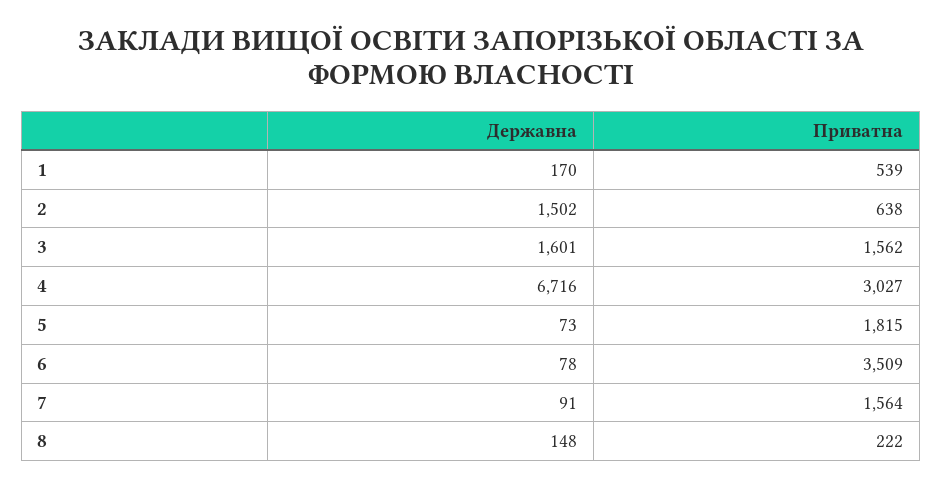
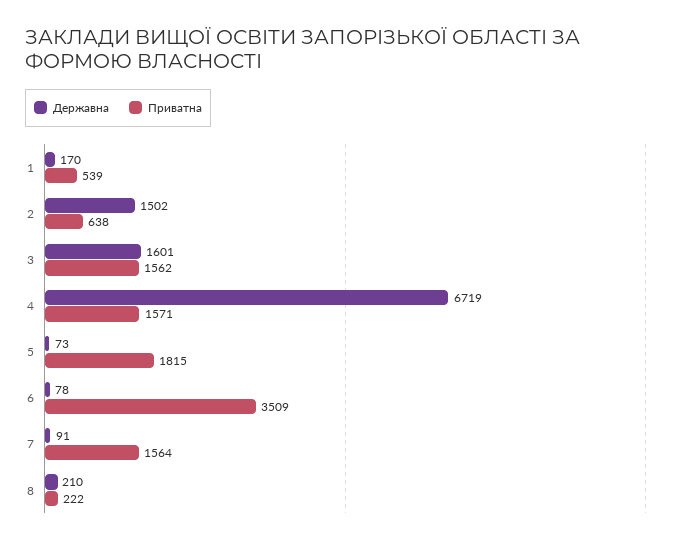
  {
    "Державна": {
      "1": 170,
      "2": 1502,
      "3": 1601,
-     "4": 6716,
+     "4": 6719,
      "5": 73,
      "6": 78,
      "7": 91,
-     "8": 148
+     "8": 210
    },
    "Приватна": {
      "1": 539,
      "2": 638,
      "3": 1562,
-     "4": 3027,
+     "4": 1571,
      "5": 1815,
      "6": 3509,
      "7": 1564,
      "8": 222
    }
  }

